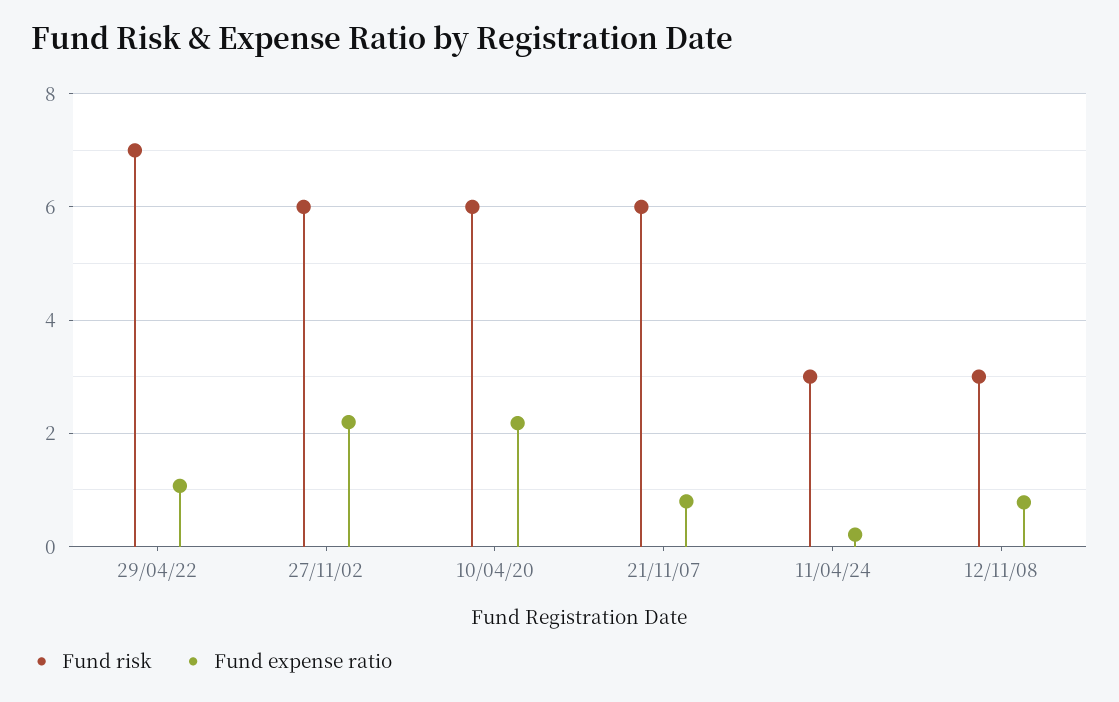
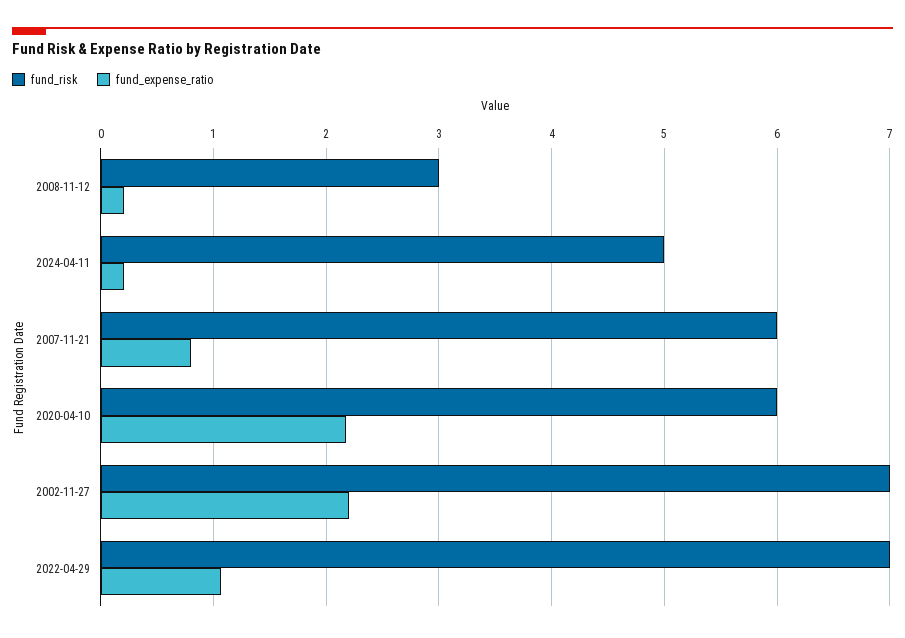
  {
    "Fund risk": {
      "29/04/22": 7,
-     "27/11/02": 6,
+     "27/11/02": 7,
      "10/04/20": 6,
      "21/11/07": 6,
-     "11/04/24": 3,
+     "11/04/24": 5,
      "12/11/08": 3
    },
    "Fund expense ratio": {
      "29/04/22": 1.1,
      "27/11/02": 2.2,
      "10/04/20": 2.2,
      "21/11/07": 0.8,
      "11/04/24": 0.2,
-     "12/11/08": 0.8
+     "12/11/08": 0.2
    }
  }

